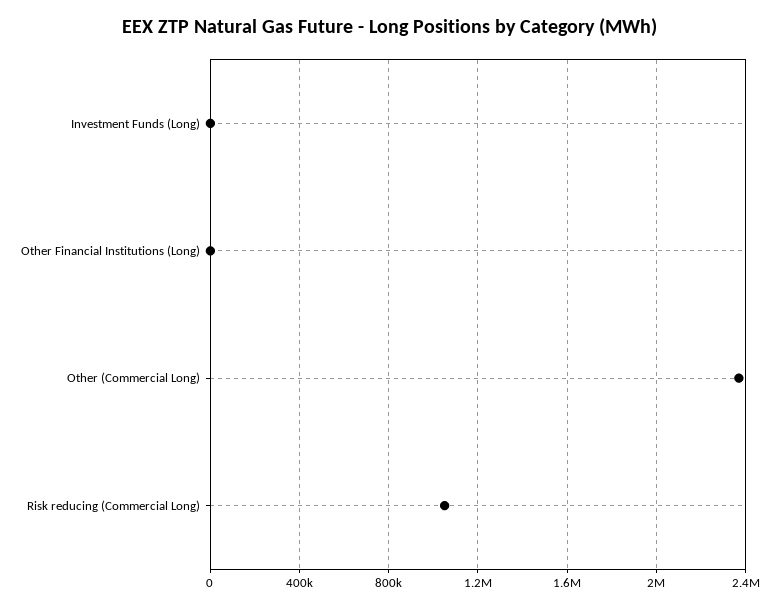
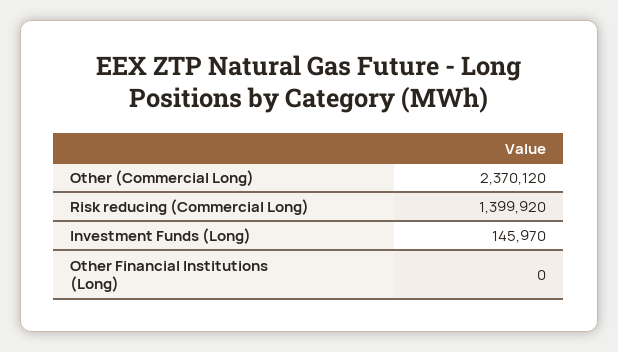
  {
-   "Investment Funds (Long)": 0,
+   "Investment Funds (Long)": 145970,
    "Other Financial Institutions (Long)": 0,
    "Other (Commercial Long)": 2370120,
-   "Risk reducing (Commercial Long)": 1050000
+   "Risk reducing (Commercial Long)": 1399920
  }

